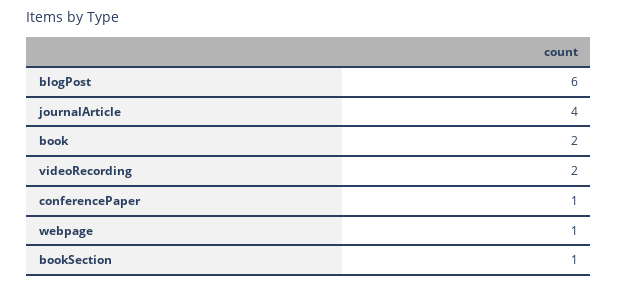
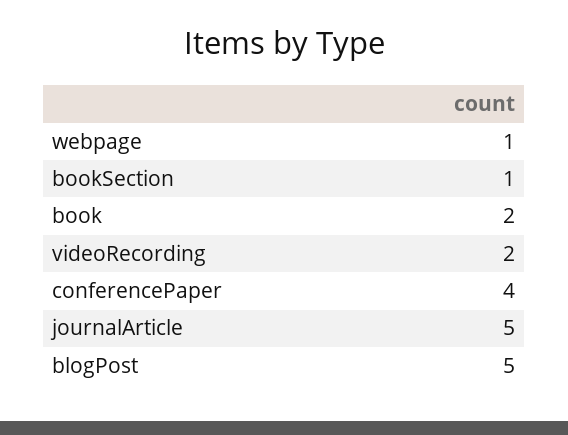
  {
-   "blogPost": 6,
+   "blogPost": 5,
-   "journalArticle": 4,
+   "journalArticle": 5,
    "book": 2,
    "videoRecording": 2,
-   "conferencePaper": 1,
+   "conferencePaper": 4,
    "webpage": 1,
    "bookSection": 1
  }

